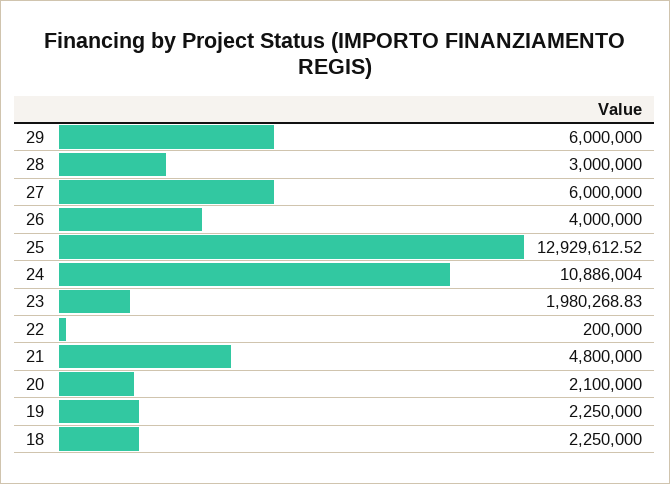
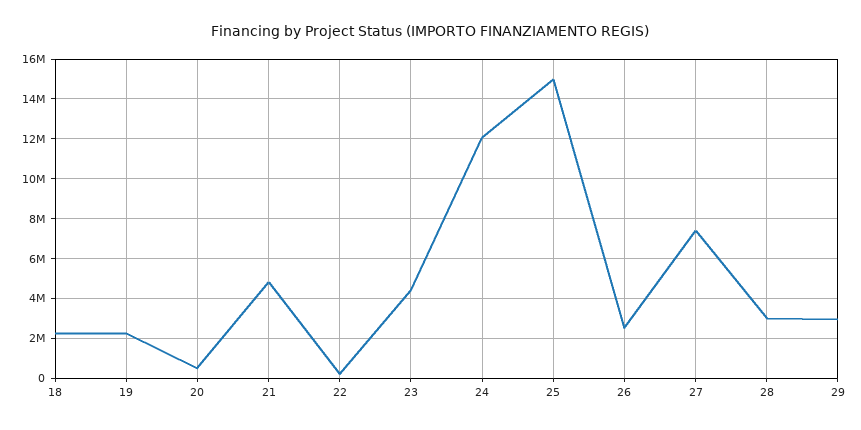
  {
-   "29": 6000000,
+   "29": 3000000,
    "28": 3000000,
-   "27": 6000000,
+   "27": 7500000,
-   "26": 4000000,
+   "26": 2500000,
-   "25": 12929612.52,
+   "25": 15000000,
-   "24": 10886004,
+   "24": 12000000,
-   "23": 1980268.83,
+   "23": 4500000,
    "22": 200000,
    "21": 4800000,
-   "20": 2100000,
+   "20": 500000,
    "19": 2250000,
    "18": 2250000
  }

